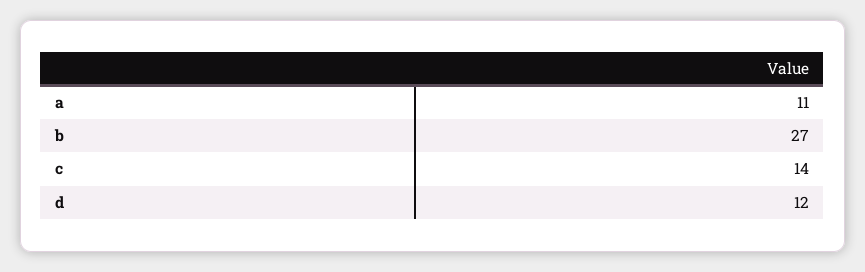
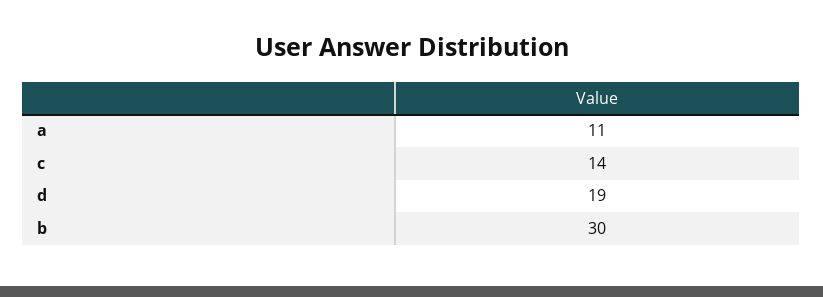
  {
    "a": 11,
-   "b": 27,
+   "b": 30,
    "c": 14,
-   "d": 12
+   "d": 19
  }

